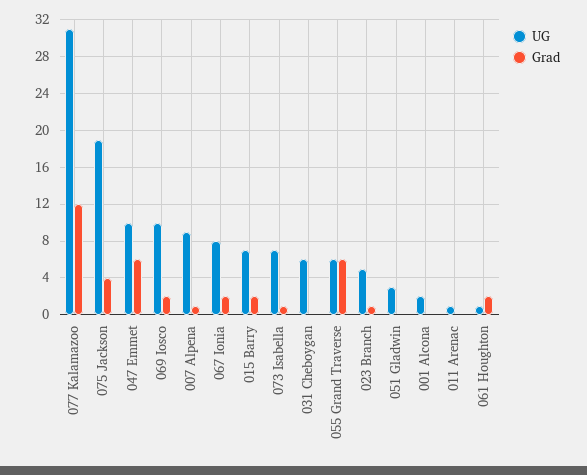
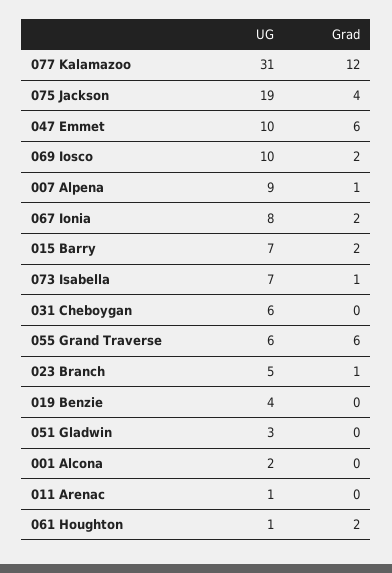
  {
    "UG": {
      "077 Kalamazoo": 31,
      "075 Jackson": 19,
      "047 Emmet": 10,
      "069 Iosco": 10,
      "007 Alpena": 9,
      "067 Ionia": 8,
      "015 Barry": 7,
      "073 Isabella": 7,
      "031 Cheboygan": 6,
      "055 Grand Traverse": 6,
      "023 Branch": 5,
      "051 Gladwin": 3,
      "001 Alcona": 2,
      "011 Arenac": 1,
-     "061 Houghton": 1
+     "061 Houghton": 1,
+     "019 Benzie": 4
    },
    "Grad": {
      "077 Kalamazoo": 12,
      "075 Jackson": 4,
      "047 Emmet": 6,
      "069 Iosco": 2,
      "007 Alpena": 1,
      "067 Ionia": 2,
      "015 Barry": 2,
      "073 Isabella": 1,
      "031 Cheboygan": 0,
      "055 Grand Traverse": 6,
      "023 Branch": 1,
      "051 Gladwin": 0,
      "001 Alcona": 0,
      "011 Arenac": 0,
-     "061 Houghton": 2
+     "061 Houghton": 2,
+     "019 Benzie": 0
    }
  }

